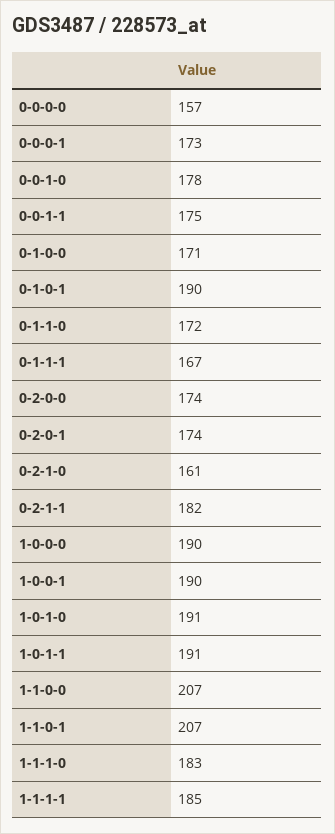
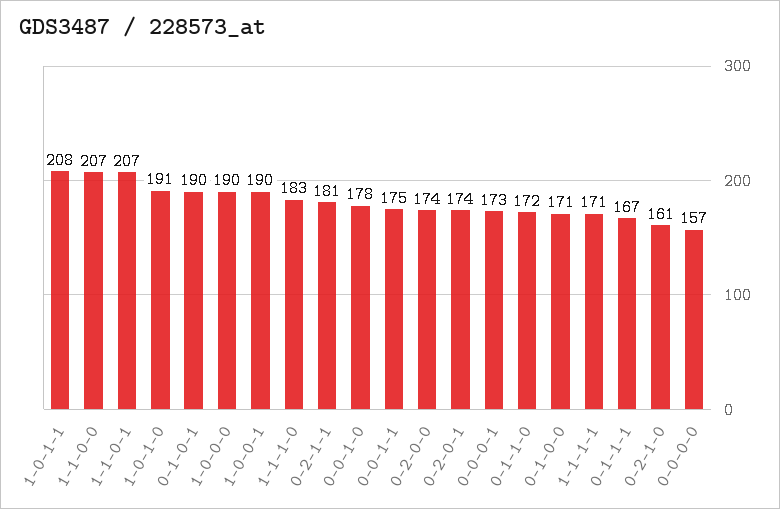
  {
    "0-0-0-0": 157,
    "0-0-0-1": 173,
    "0-0-1-0": 178,
    "0-0-1-1": 175,
    "0-1-0-0": 171,
    "0-1-0-1": 190,
    "0-1-1-0": 172,
    "0-1-1-1": 167,
    "0-2-0-0": 174,
    "0-2-0-1": 174,
    "0-2-1-0": 161,
-   "0-2-1-1": 182,
+   "0-2-1-1": 181,
    "1-0-0-0": 190,
    "1-0-0-1": 190,
    "1-0-1-0": 191,
-   "1-0-1-1": 191,
+   "1-0-1-1": 208,
    "1-1-0-0": 207,
    "1-1-0-1": 207,
    "1-1-1-0": 183,
-   "1-1-1-1": 185
+   "1-1-1-1": 171
  }

